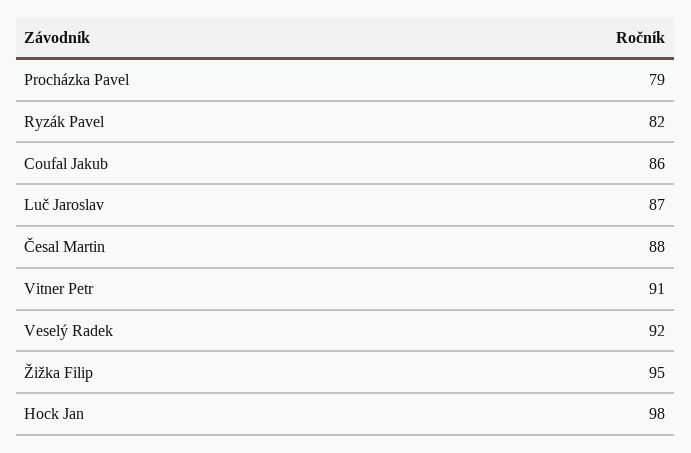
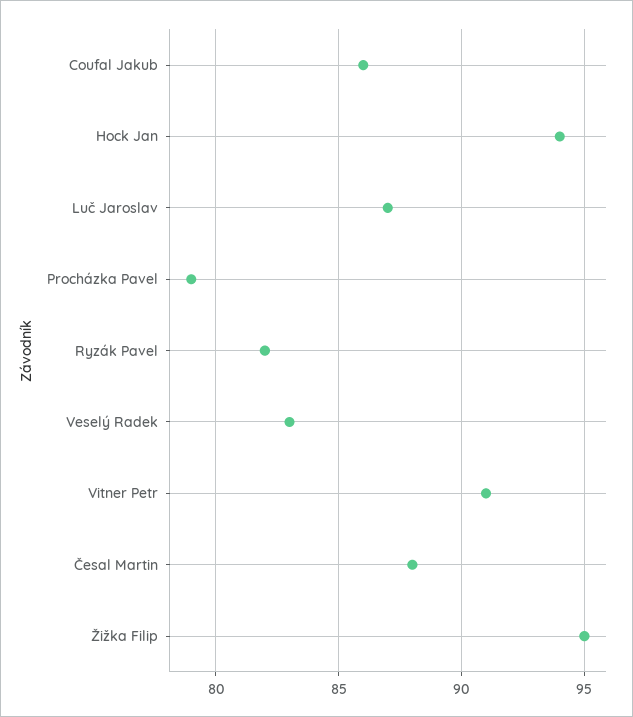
  {
    "Procházka Pavel": 79,
    "Ryzák Pavel": 82,
    "Coufal Jakub": 86,
    "Luč Jaroslav": 87,
    "Česal Martin": 88,
    "Vitner Petr": 91,
-   "Veselý Radek": 92,
+   "Veselý Radek": 83,
    "Žižka Filip": 95,
-   "Hock Jan": 98
+   "Hock Jan": 94
  }

